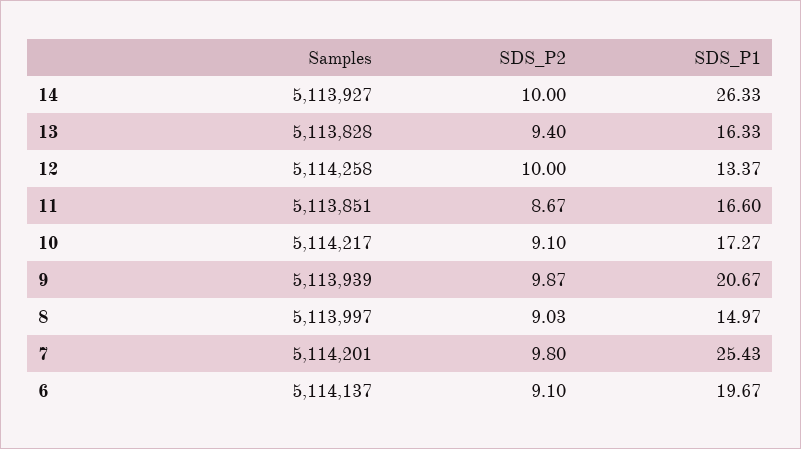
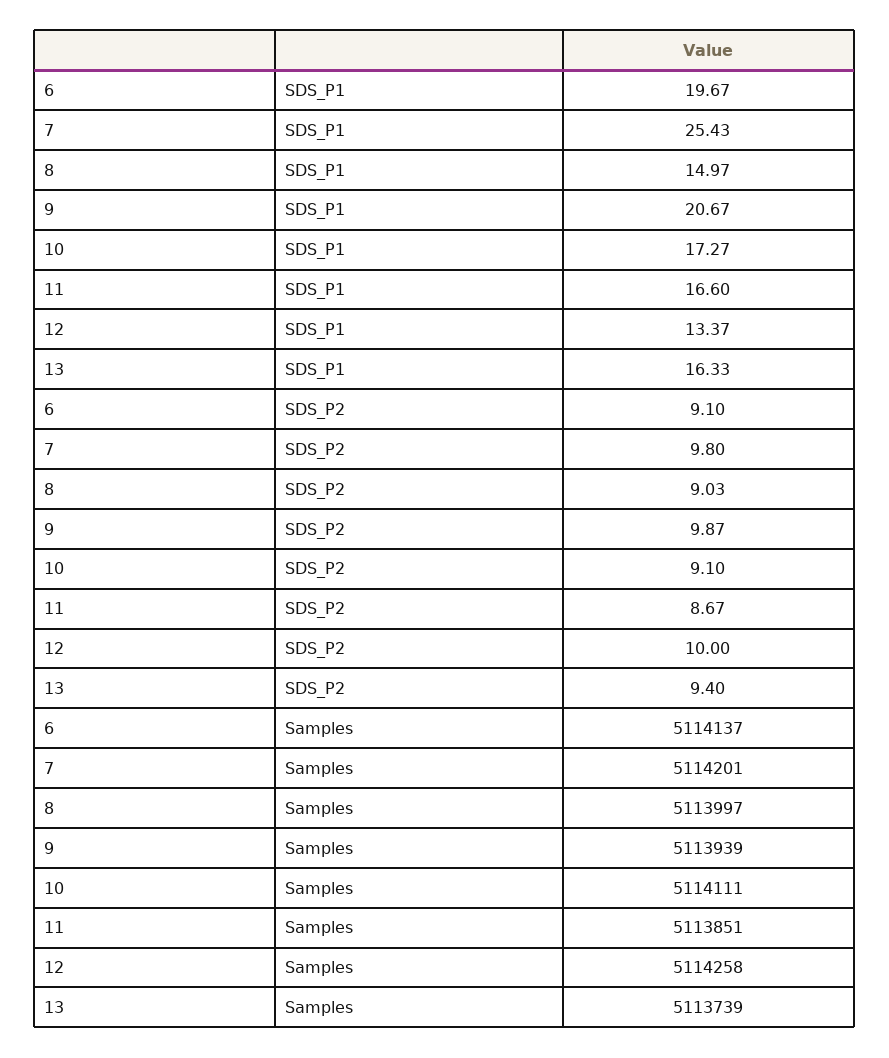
  {
    "Samples": {
-     "14": 5113927,
-     "13": 5113828,
+     "13": 5113739,
      "12": 5114258,
      "11": 5113851,
-     "10": 5114217,
+     "10": 5114111,
      "9": 5113939,
      "8": 5113997,
      "7": 5114201,
      "6": 5114137
    },
    "SDS_P2": {
-     "14": 10,
      "13": 9.4,
      "12": 10,
      "11": 8.67,
      "10": 9.1,
      "9": 9.87,
      "8": 9.03,
      "7": 9.8,
      "6": 9.1
    },
    "SDS_P1": {
-     "14": 26.33,
      "13": 16.33,
      "12": 13.37,
      "11": 16.6,
      "10": 17.27,
      "9": 20.67,
      "8": 14.97,
      "7": 25.43,
      "6": 19.67
    }
  }

